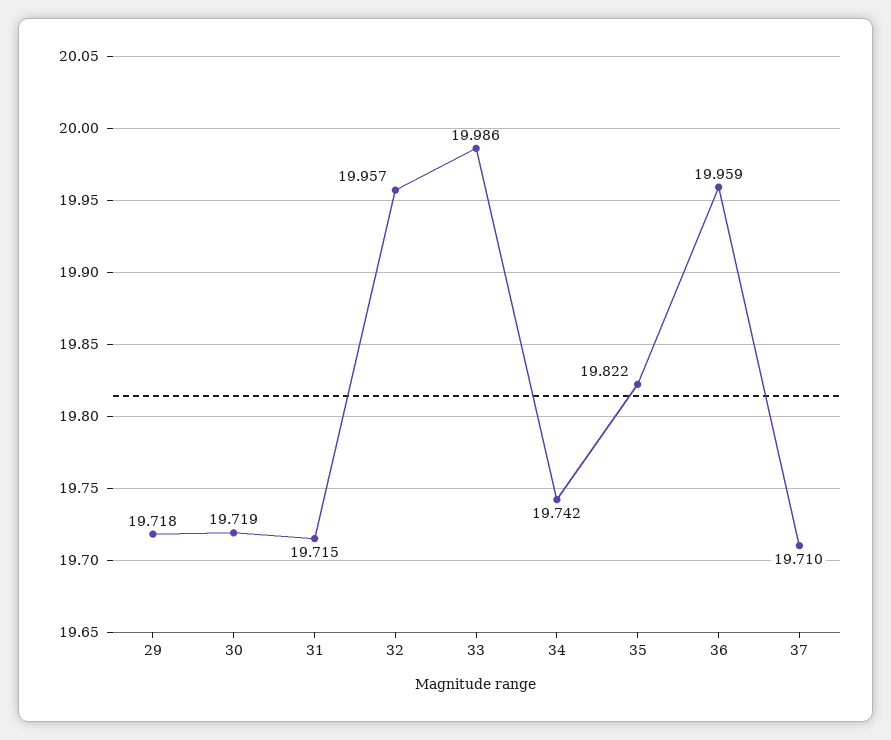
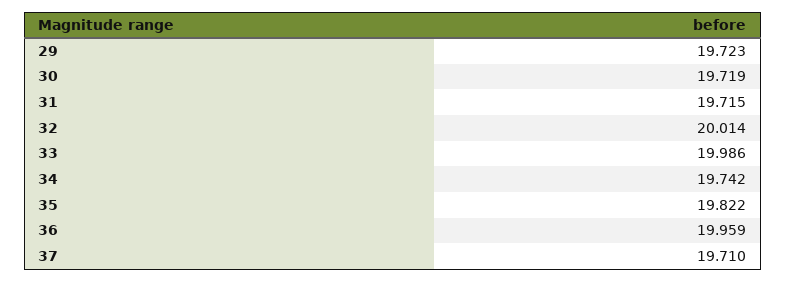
  {
-   "29": 19.718,
+   "29": 19.723,
    "30": 19.719,
    "31": 19.715,
-   "32": 19.957,
+   "32": 20.014,
    "33": 19.986,
    "34": 19.742,
    "35": 19.822,
    "36": 19.959,
    "37": 19.71
  }

